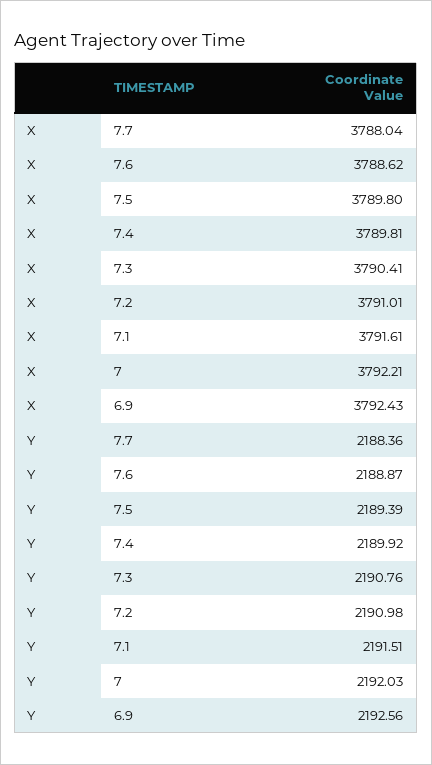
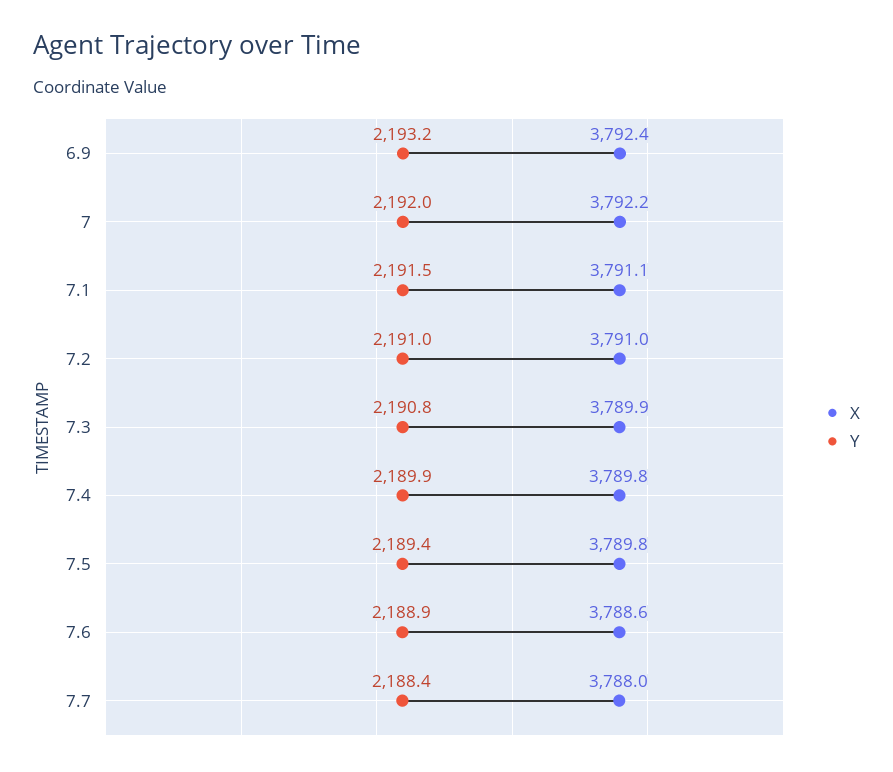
  {
    "X": {
      "7.7": 3788.04,
      "7.6": 3788.62,
      "7.5": 3789.8,
      "7.4": 3789.81,
-     "7.3": 3790.41,
+     "7.3": 3789.9,
      "7.2": 3791.01,
-     "7.1": 3791.61,
+     "7.1": 3791.1,
      "7": 3792.21,
      "6.9": 3792.43
    },
    "Y": {
      "7.7": 2188.36,
      "7.6": 2188.87,
      "7.5": 2189.39,
      "7.4": 2189.92,
      "7.3": 2190.76,
      "7.2": 2190.98,
      "7.1": 2191.51,
      "7": 2192.03,
-     "6.9": 2192.56
+     "6.9": 2193.2
    }
  }

